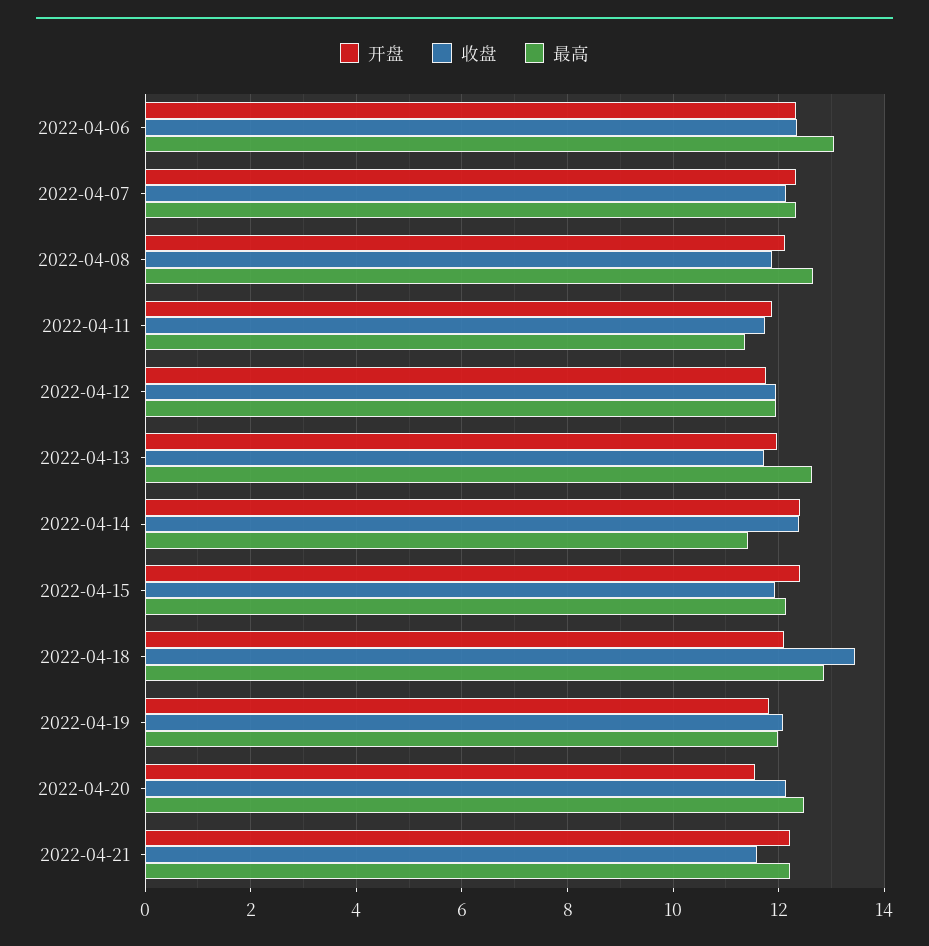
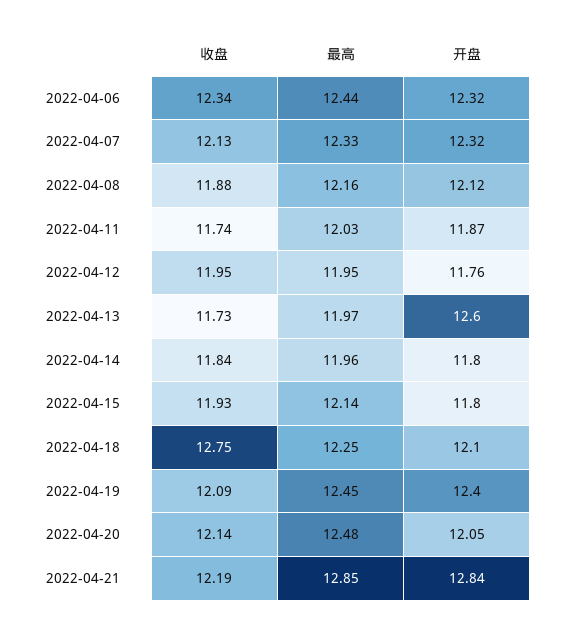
  {
    "开盘": {
      "2022-04-06": 12.32,
      "2022-04-07": 12.32,
      "2022-04-08": 12.12,
      "2022-04-11": 11.87,
      "2022-04-12": 11.76,
-     "2022-04-13": 12,
+     "2022-04-13": 12.6,
-     "2022-04-14": 12.4,
+     "2022-04-14": 11.8,
-     "2022-04-15": 12.4,
+     "2022-04-15": 11.8,
      "2022-04-18": 12.1,
-     "2022-04-19": 11.8,
+     "2022-04-19": 12.4,
-     "2022-04-20": 11.6,
+     "2022-04-20": 12.05,
-     "2022-04-21": 12.2
+     "2022-04-21": 12.84
    },
    "收盘": {
      "2022-04-06": 12.34,
      "2022-04-07": 12.13,
      "2022-04-08": 11.88,
      "2022-04-11": 11.74,
      "2022-04-12": 11.95,
      "2022-04-13": 11.73,
-     "2022-04-14": 12.4,
+     "2022-04-14": 11.84,
      "2022-04-15": 11.93,
-     "2022-04-18": 13.4,
+     "2022-04-18": 12.75,
      "2022-04-19": 12.09,
      "2022-04-20": 12.14,
-     "2022-04-21": 11.6
+     "2022-04-21": 12.19
    },
    "最高": {
-     "2022-04-06": 13,
+     "2022-04-06": 12.44,
      "2022-04-07": 12.33,
-     "2022-04-08": 12.6,
+     "2022-04-08": 12.16,
-     "2022-04-11": 11.4,
+     "2022-04-11": 12.03,
      "2022-04-12": 11.95,
-     "2022-04-13": 12.6,
+     "2022-04-13": 11.97,
-     "2022-04-14": 11.4,
+     "2022-04-14": 11.96,
      "2022-04-15": 12.14,
-     "2022-04-18": 12.8,
+     "2022-04-18": 12.25,
-     "2022-04-19": 12,
+     "2022-04-19": 12.45,
      "2022-04-20": 12.48,
-     "2022-04-21": 12.2
+     "2022-04-21": 12.85
    }
  }

